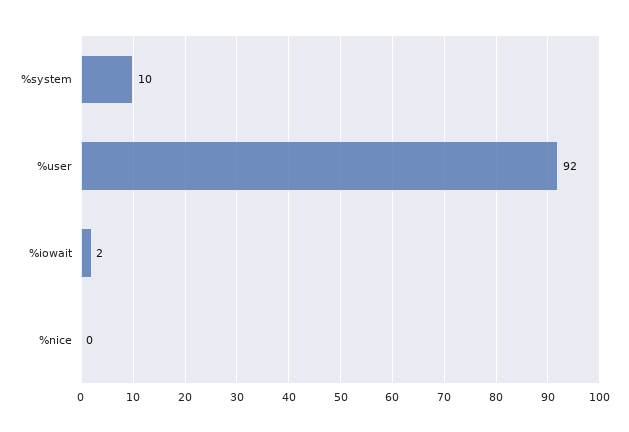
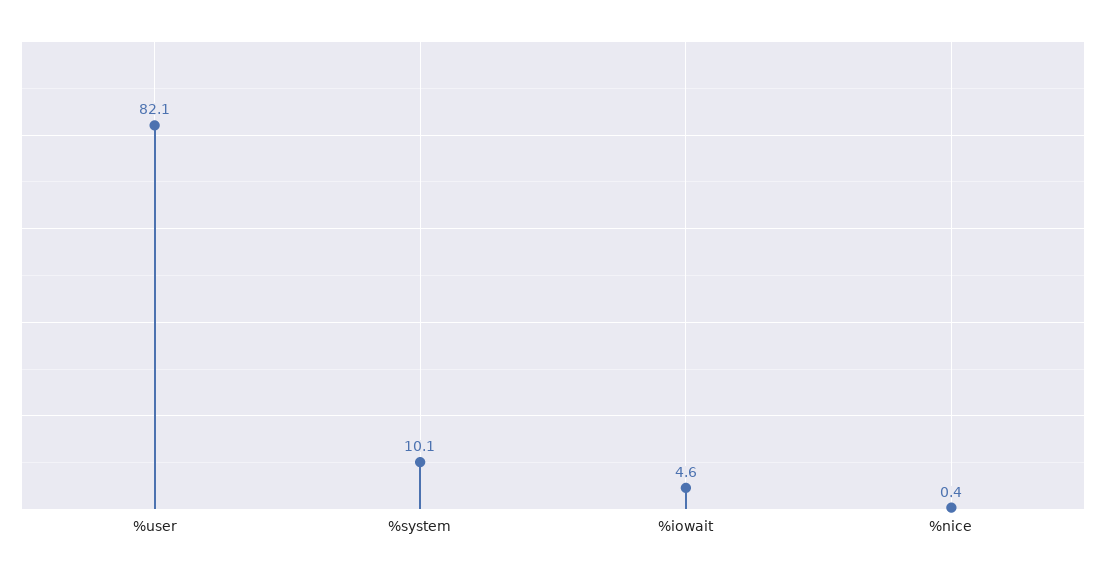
  {
    "%system": 10.1,
-   "%user": 92,
+   "%user": 82.1,
-   "%iowait": 2,
+   "%iowait": 4.6,
    "%nice": 0.4
  }

